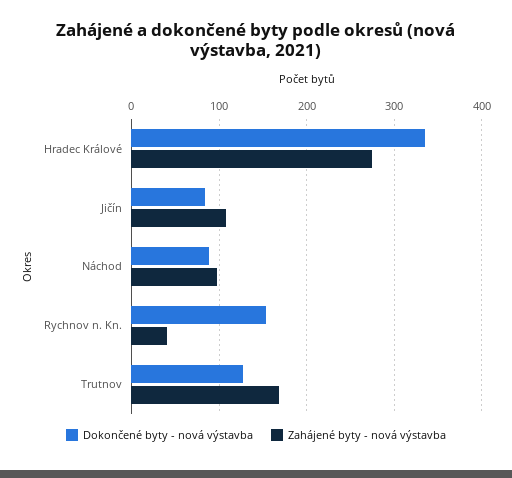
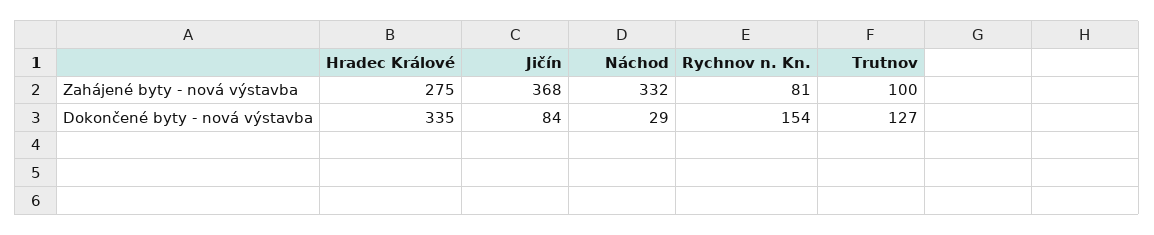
  {
    "Dokončené byty - nová výstavba": {
      "Hradec Králové": 335,
      "Jičín": 84,
-     "Náchod": 90,
+     "Náchod": 29,
      "Rychnov n. Kn.": 154,
      "Trutnov": 127
    },
    "Zahájené byty - nová výstavba": {
      "Hradec Králové": 275,
-     "Jičín": 110,
+     "Jičín": 368,
-     "Náchod": 100,
+     "Náchod": 332,
-     "Rychnov n. Kn.": 40,
+     "Rychnov n. Kn.": 81,
-     "Trutnov": 170
+     "Trutnov": 100
    }
  }

